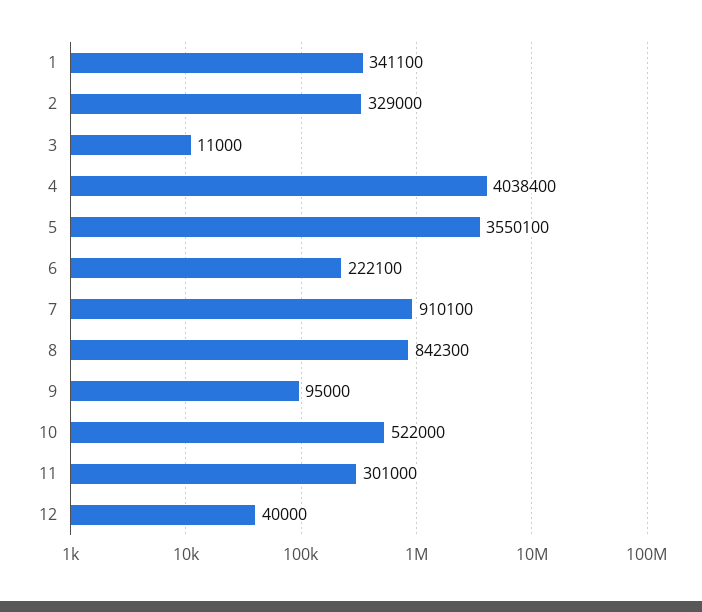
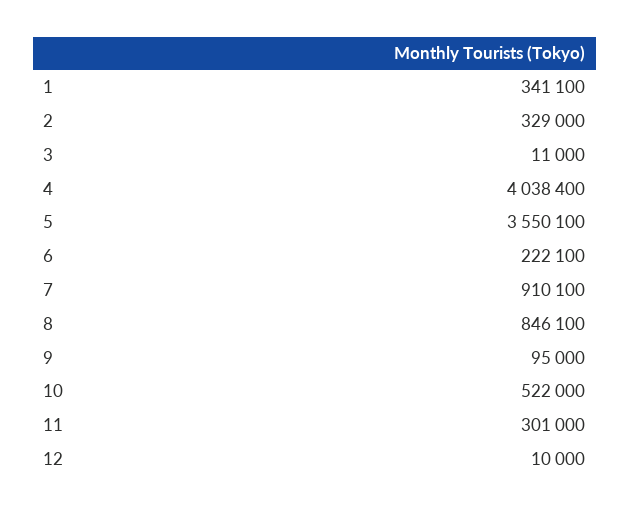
  {
    "1": 341100,
    "2": 329000,
    "3": 11000,
    "4": 4038400,
    "5": 3550100,
    "6": 222100,
    "7": 910100,
-   "8": 842300,
+   "8": 846100,
    "9": 95000,
    "10": 522000,
    "11": 301000,
-   "12": 40000
+   "12": 10000
  }

